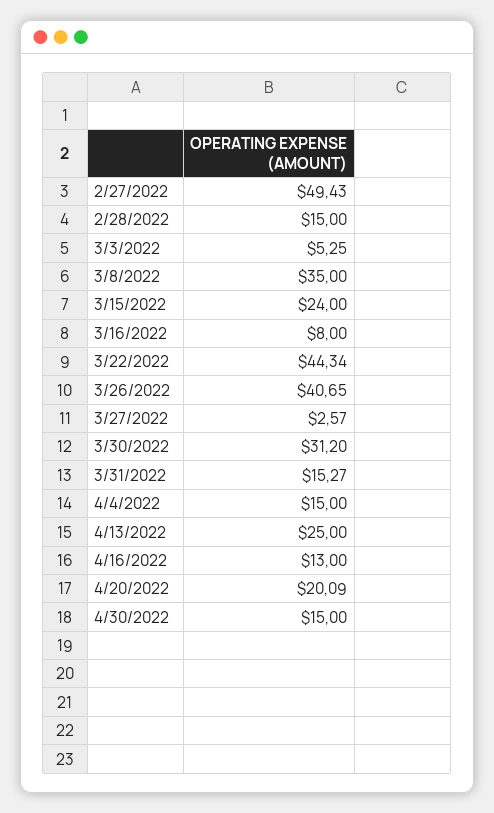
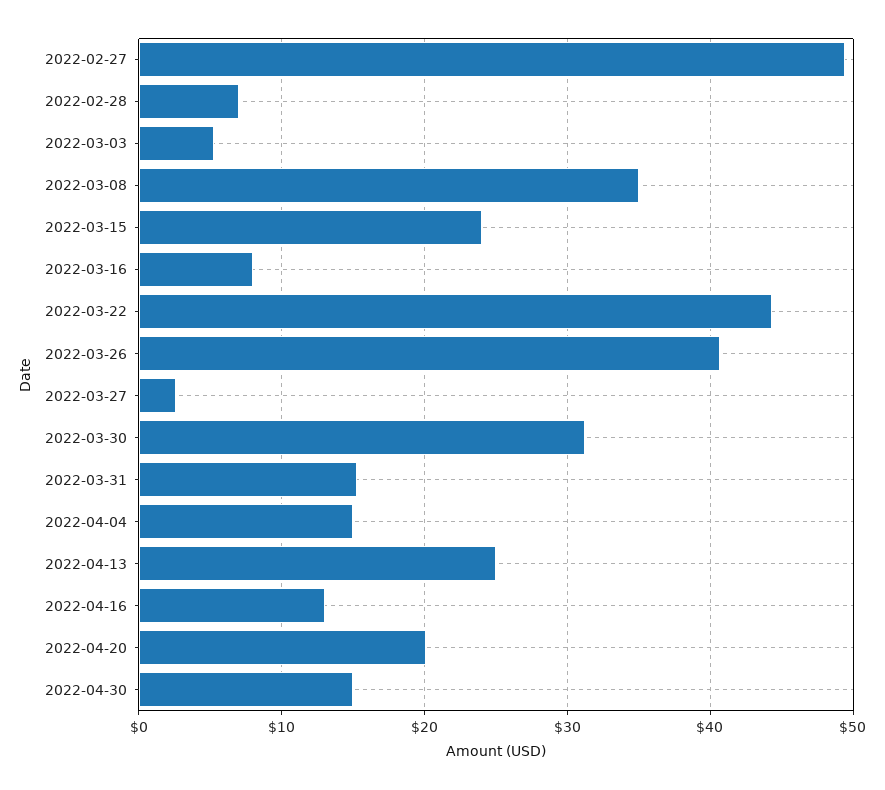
  {
    "2/27/2022": 49.43,
-   "2/28/2022": 15,
+   "2/28/2022": 7,
    "3/3/2022": 5.25,
    "3/8/2022": 35,
    "3/15/2022": 24,
    "3/16/2022": 8,
    "3/22/2022": 44.34,
    "3/26/2022": 40.65,
    "3/27/2022": 2.57,
    "3/30/2022": 31.2,
    "3/31/2022": 15.27,
    "4/4/2022": 15,
    "4/13/2022": 25,
    "4/16/2022": 13,
    "4/20/2022": 20.09,
    "4/30/2022": 15
  }

